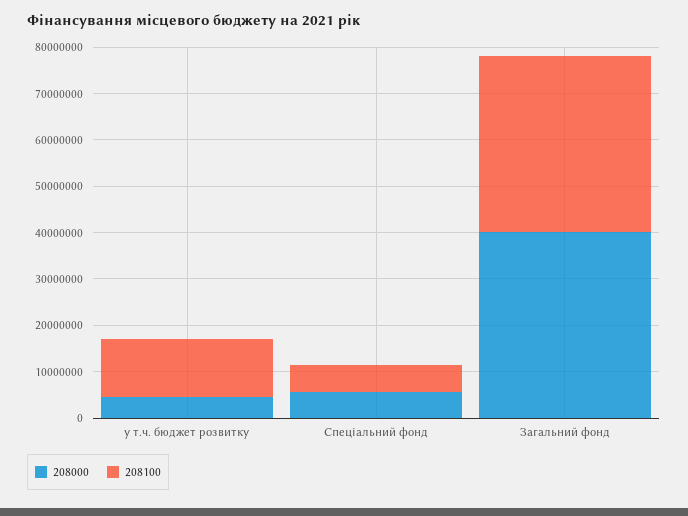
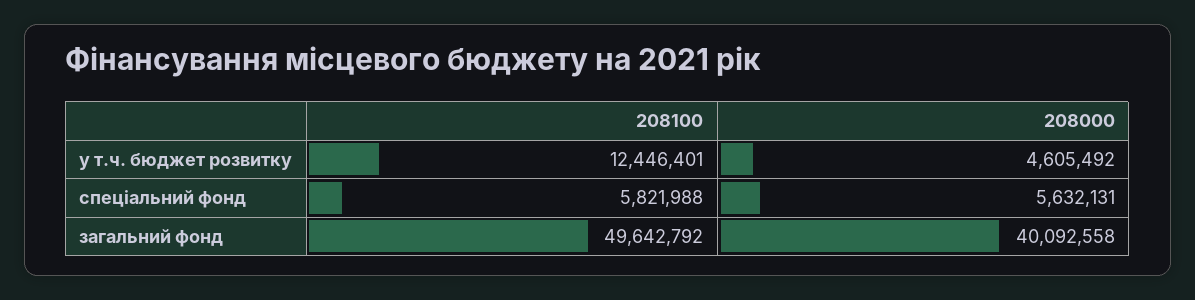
  {
    "208000": {
      "у т.ч. бюджет розвитку": 4605492,
      "Спеціальний фонд": 5632131,
      "Загальний фонд": 40092558
    },
    "208100": {
      "у т.ч. бюджет розвитку": 12446401,
      "Спеціальний фонд": 5821988,
-     "Загальний фонд": 38000000
+     "Загальний фонд": 49642792
    }
  }

